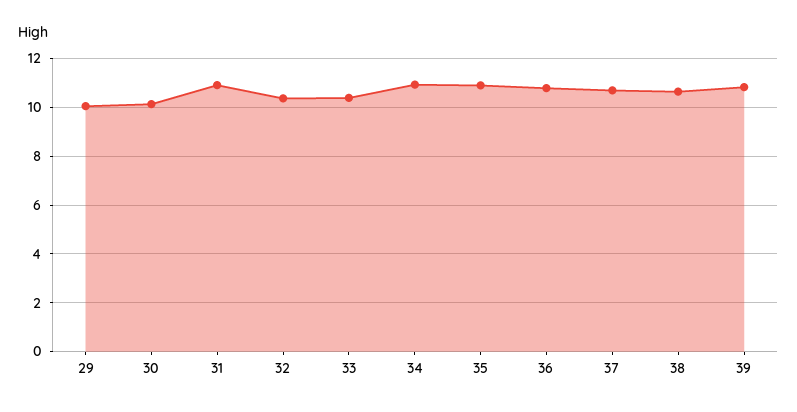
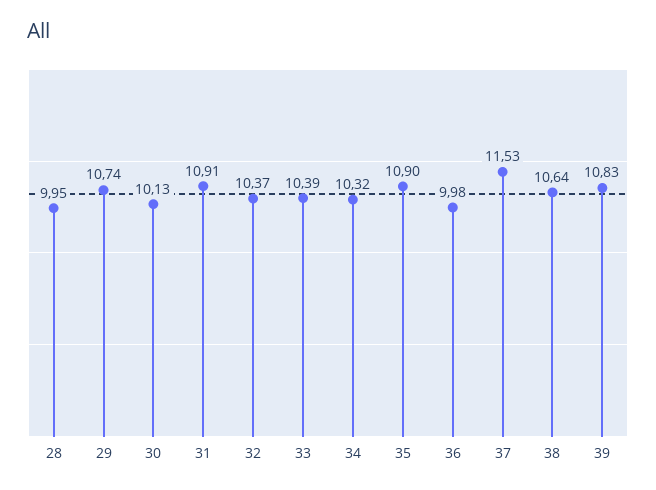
  {
-   "29": 10,
+   "29": 10.74,
    "30": 10.13,
    "31": 10.91,
    "32": 10.37,
    "33": 10.39,
-   "34": 11,
+   "34": 10.32,
    "35": 10.9,
-   "36": 10.75,
+   "36": 9.98,
-   "37": 10.75,
+   "37": 11.53,
    "38": 10.64,
-   "39": 10.83
+   "39": 10.83,
+   "28": 9.95
  }

